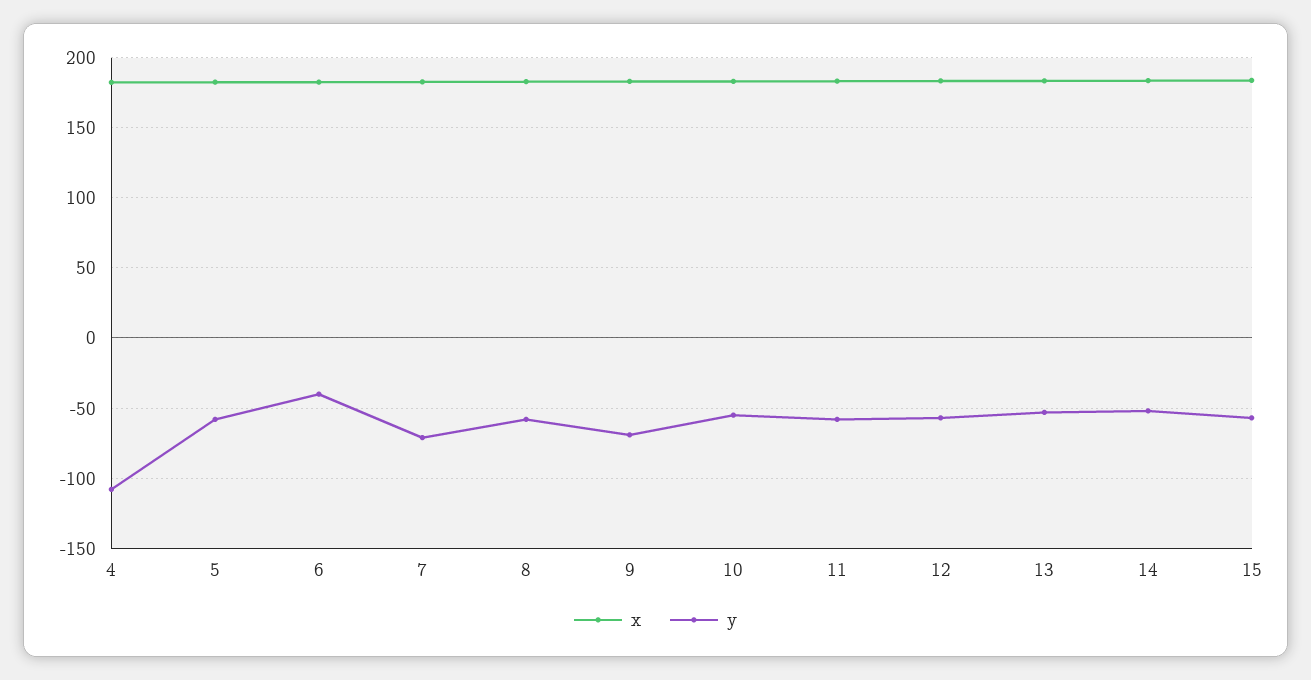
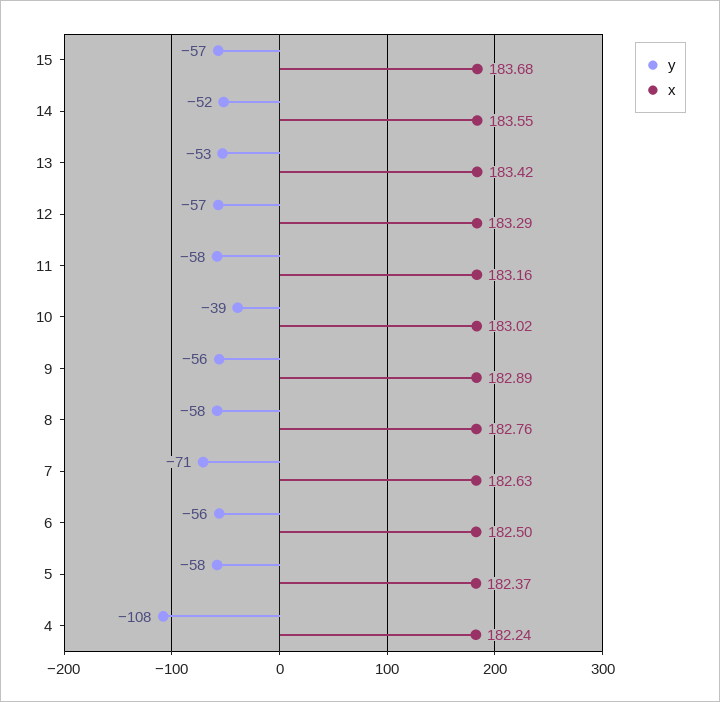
  {
    "x": {
      "4": 182.24,
      "5": 182.37,
      "6": 182.5,
      "7": 182.63,
      "8": 182.76,
      "9": 182.89,
      "10": 183.02,
      "11": 183.16,
      "12": 183.29,
      "13": 183.42,
      "14": 183.55,
      "15": 183.68
    },
    "y": {
      "4": -108,
      "5": -58,
-     "6": -40,
+     "6": -56,
      "7": -71,
      "8": -58,
-     "9": -70,
+     "9": -56,
-     "10": -55,
+     "10": -39,
      "11": -58,
      "12": -57,
      "13": -53,
      "14": -52,
      "15": -57
    }
  }

